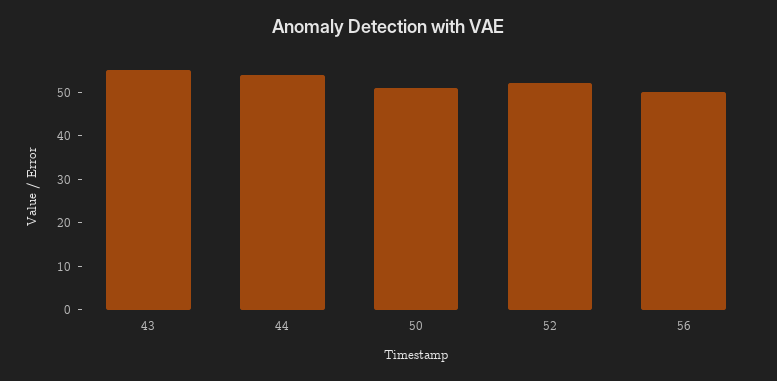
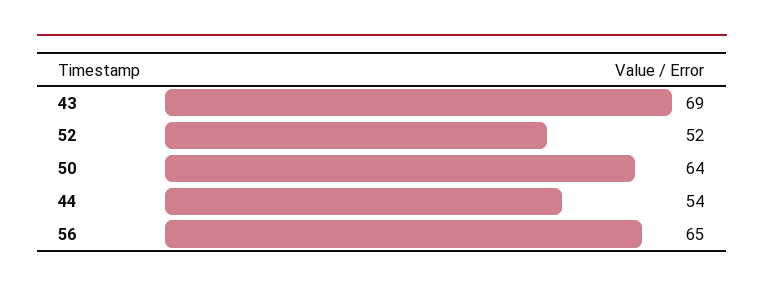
  {
-   "43": 55,
+   "43": 69,
    "44": 54,
-   "50": 50,
+   "50": 64,
    "52": 52,
-   "56": 50
+   "56": 65
  }

